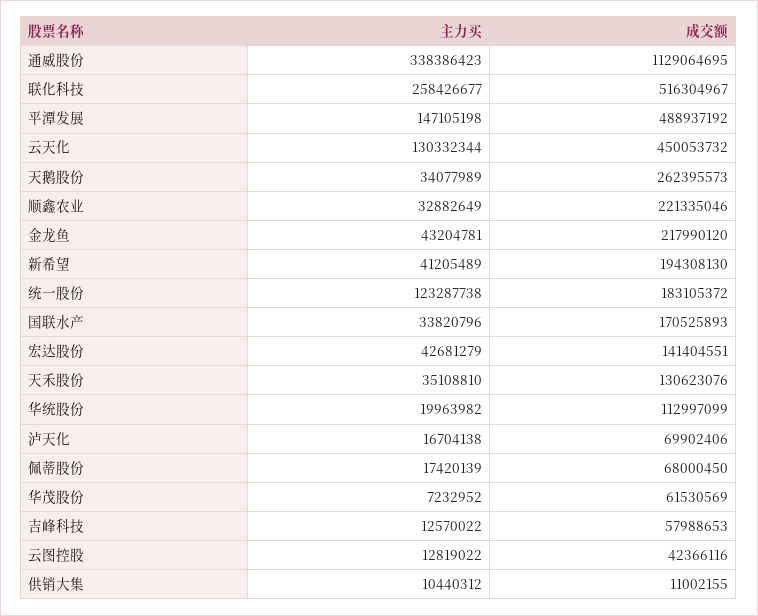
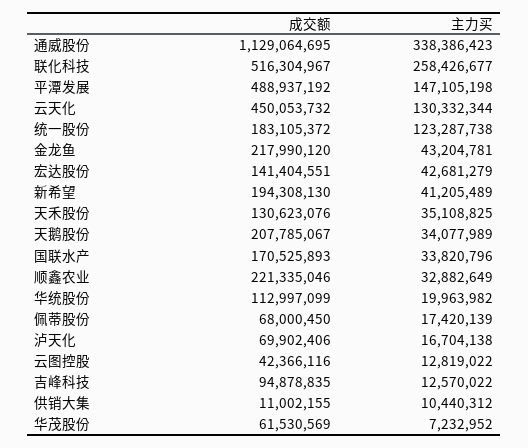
  {
    "主力买": {
      "通威股份": 338386423,
      "联化科技": 258426677,
      "平潭发展": 147105198,
      "云天化": 130332344,
      "天鹅股份": 34077989,
      "顺鑫农业": 32882649,
      "金龙鱼": 43204781,
      "新希望": 41205489,
      "统一股份": 123287738,
      "国联水产": 33820796,
      "宏达股份": 42681279,
-     "天禾股份": 35108810,
+     "天禾股份": 35108825,
      "华统股份": 19963982,
      "泸天化": 16704138,
      "佩蒂股份": 17420139,
      "华茂股份": 7232952,
      "吉峰科技": 12570022,
      "云图控股": 12819022,
      "供销大集": 10440312
    },
    "成交额": {
      "通威股份": 1129064695,
      "联化科技": 516304967,
      "平潭发展": 488937192,
      "云天化": 450053732,
-     "天鹅股份": 262395573,
+     "天鹅股份": 207785067,
      "顺鑫农业": 221335046,
      "金龙鱼": 217990120,
      "新希望": 194308130,
      "统一股份": 183105372,
      "国联水产": 170525893,
      "宏达股份": 141404551,
      "天禾股份": 130623076,
      "华统股份": 112997099,
      "泸天化": 69902406,
      "佩蒂股份": 68000450,
      "华茂股份": 61530569,
-     "吉峰科技": 57988653,
+     "吉峰科技": 94878835,
      "云图控股": 42366116,
      "供销大集": 11002155
    }
  }

